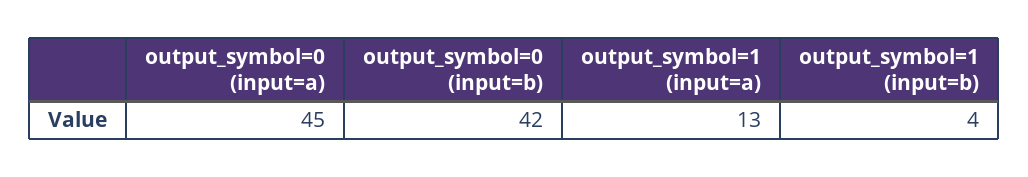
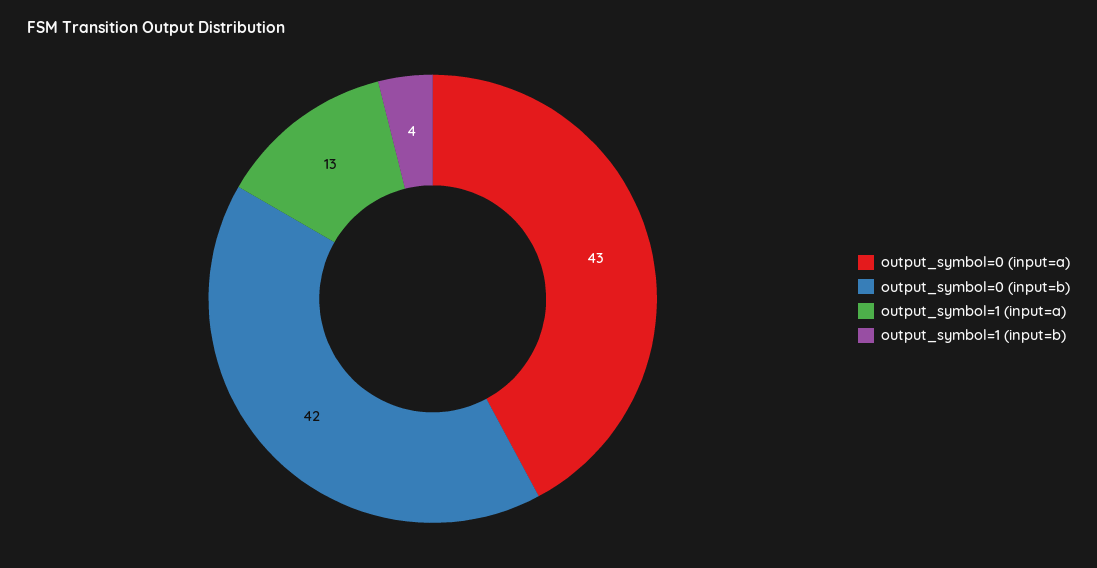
  {
-   "output_symbol=0 (input=a)": 45,
+   "output_symbol=0 (input=a)": 43,
    "output_symbol=0 (input=b)": 42,
    "output_symbol=1 (input=a)": 13,
    "output_symbol=1 (input=b)": 4
  }

